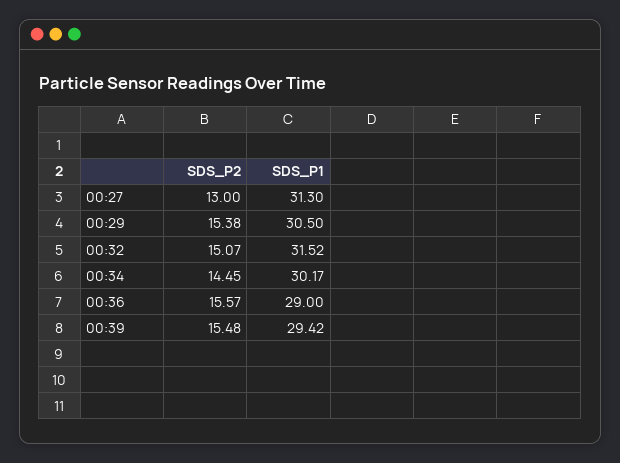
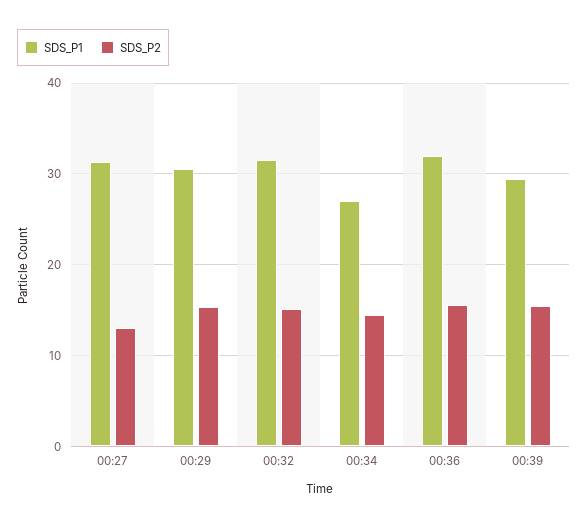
  {
    "SDS_P2": {
      "00:27": 13,
      "00:29": 15.38,
      "00:32": 15.07,
      "00:34": 14.45,
      "00:36": 15.57,
      "00:39": 15.48
    },
    "SDS_P1": {
      "00:27": 31.3,
      "00:29": 30.5,
      "00:32": 31.52,
-     "00:34": 30.17,
+     "00:34": 27,
-     "00:36": 29,
+     "00:36": 32,
      "00:39": 29.42
    }
  }

